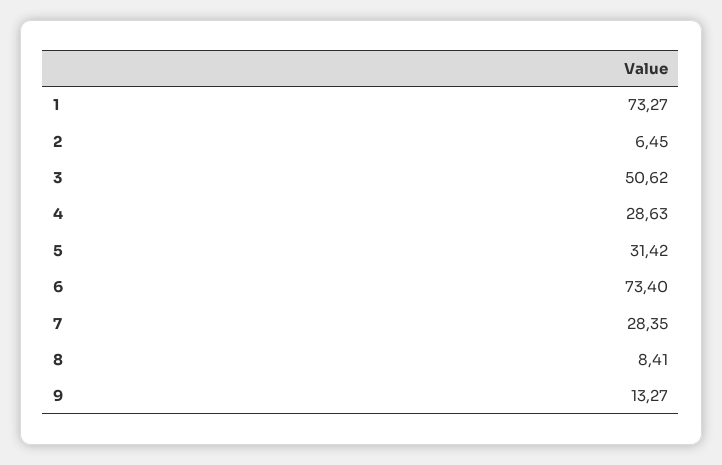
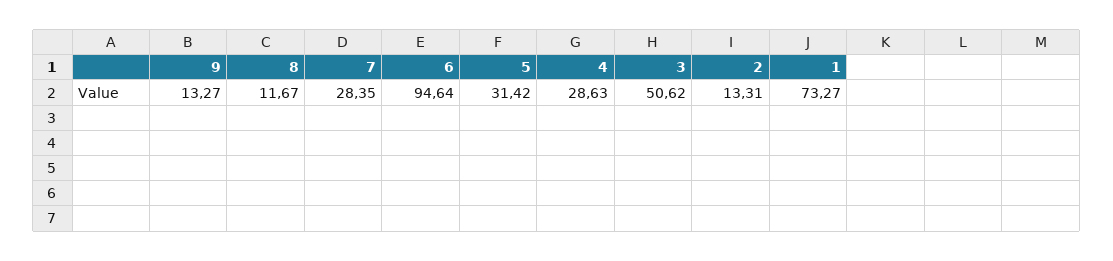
  {
    "1": 73.27,
-   "2": 6.45,
+   "2": 13.31,
    "3": 50.62,
    "4": 28.63,
    "5": 31.42,
-   "6": 73.4,
+   "6": 94.64,
    "7": 28.35,
-   "8": 8.41,
+   "8": 11.67,
    "9": 13.27
  }

